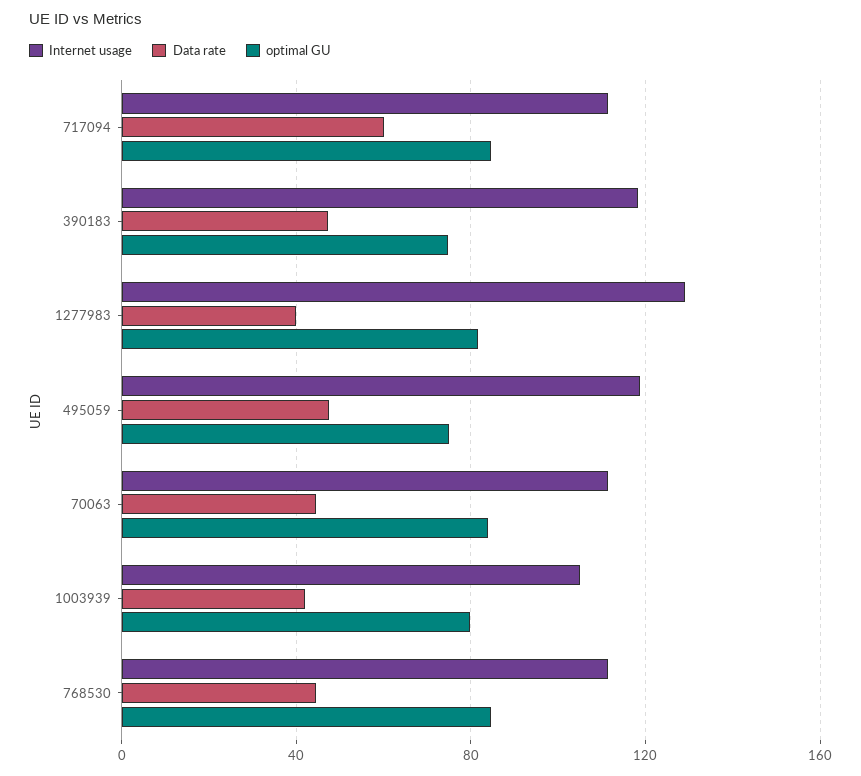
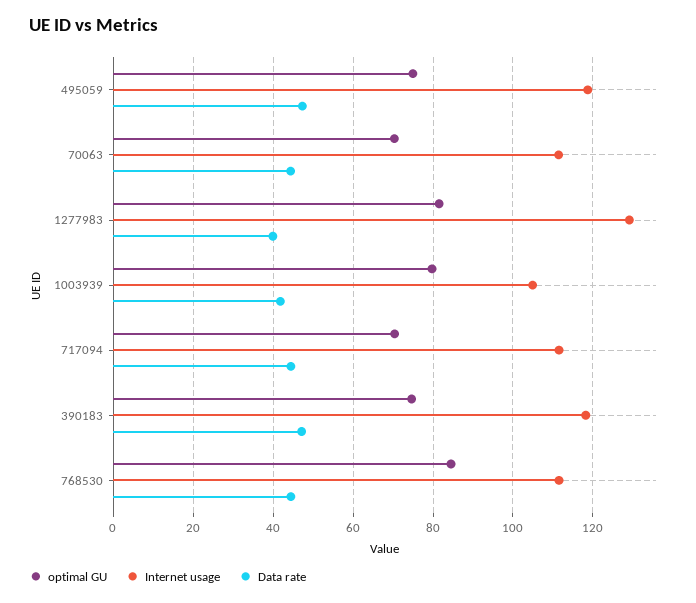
  {
    "Internet usage": {
      "717094": 112,
      "390183": 118,
      "1277983": 130,
      "495059": 118,
      "70063": 112,
      "1003939": 104,
      "768530": 112
    },
    "Data rate": {
-     "717094": 60,
+     "717094": 44,
      "390183": 48,
      "1277983": 40,
      "495059": 48,
      "70063": 44,
      "1003939": 42,
      "768530": 44
    },
    "optimal GU": {
-     "717094": 85,
+     "717094": 70,
      "390183": 74,
      "1277983": 82,
      "495059": 74,
-     "70063": 85,
+     "70063": 70,
      "1003939": 80,
      "768530": 84
    }
  }

